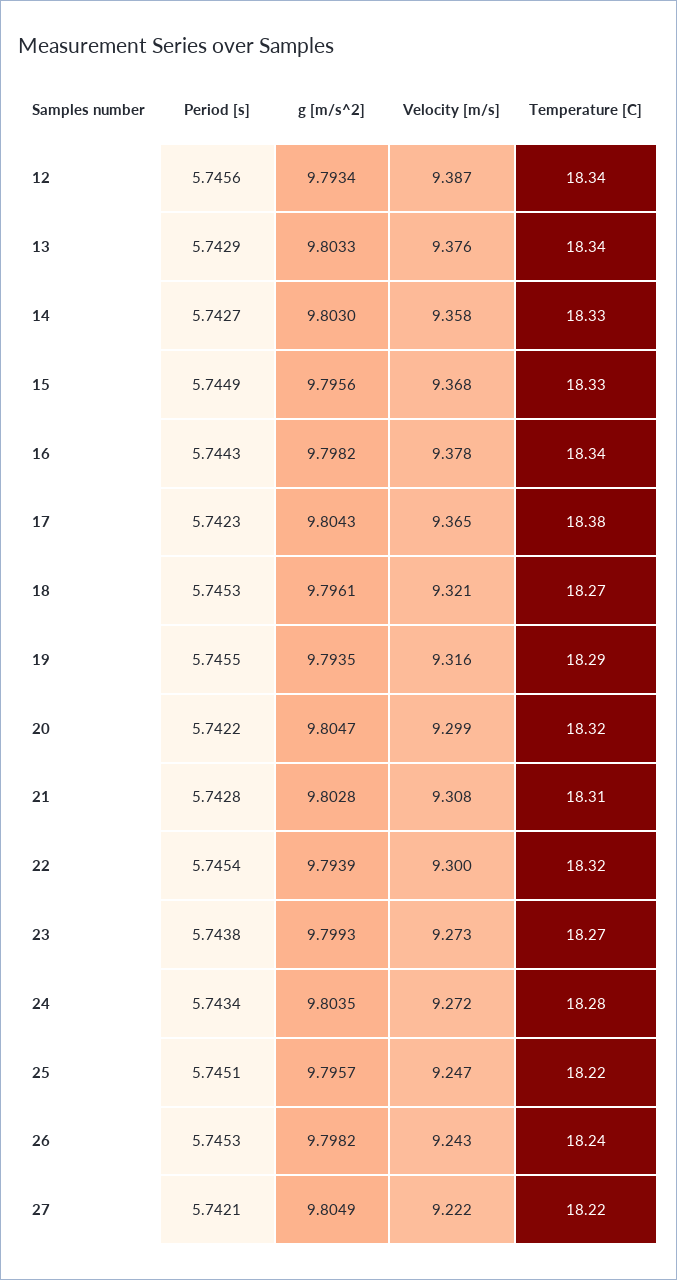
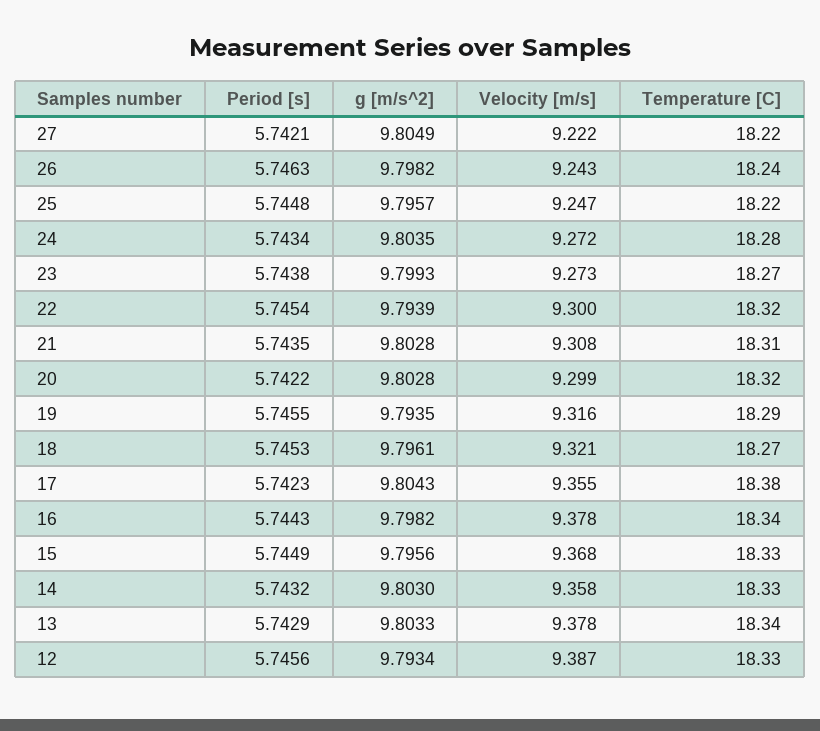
  {
    "Period [s]": {
      "12": 5.7456,
      "13": 5.7429,
-     "14": 5.7427,
+     "14": 5.7432,
      "15": 5.7449,
      "16": 5.7443,
      "17": 5.7423,
      "18": 5.7453,
      "19": 5.7455,
      "20": 5.7422,
-     "21": 5.7428,
+     "21": 5.7435,
      "22": 5.7454,
      "23": 5.7438,
      "24": 5.7434,
-     "25": 5.7451,
+     "25": 5.7448,
-     "26": 5.7453,
+     "26": 5.7463,
      "27": 5.7421
    },
    "g [m/s^2]": {
      "12": 9.7934,
      "13": 9.8033,
      "14": 9.803,
      "15": 9.7956,
      "16": 9.7982,
      "17": 9.8043,
      "18": 9.7961,
      "19": 9.7935,
-     "20": 9.8047,
+     "20": 9.8028,
      "21": 9.8028,
      "22": 9.7939,
      "23": 9.7993,
      "24": 9.8035,
      "25": 9.7957,
      "26": 9.7982,
      "27": 9.8049
    },
    "Velocity [m/s]": {
      "12": 9.387,
-     "13": 9.376,
+     "13": 9.378,
      "14": 9.358,
      "15": 9.368,
      "16": 9.378,
-     "17": 9.365,
+     "17": 9.355,
      "18": 9.321,
      "19": 9.316,
      "20": 9.299,
      "21": 9.308,
      "22": 9.3,
      "23": 9.273,
      "24": 9.272,
      "25": 9.247,
      "26": 9.243,
      "27": 9.222
    },
    "Temperature [C]": {
-     "12": 18.34,
+     "12": 18.33,
      "13": 18.34,
      "14": 18.33,
      "15": 18.33,
      "16": 18.34,
      "17": 18.38,
      "18": 18.27,
      "19": 18.29,
      "20": 18.32,
      "21": 18.31,
      "22": 18.32,
      "23": 18.27,
      "24": 18.28,
      "25": 18.22,
      "26": 18.24,
      "27": 18.22
    }
  }

